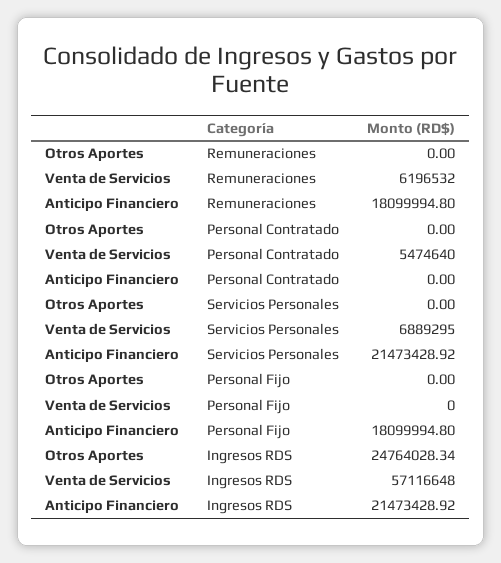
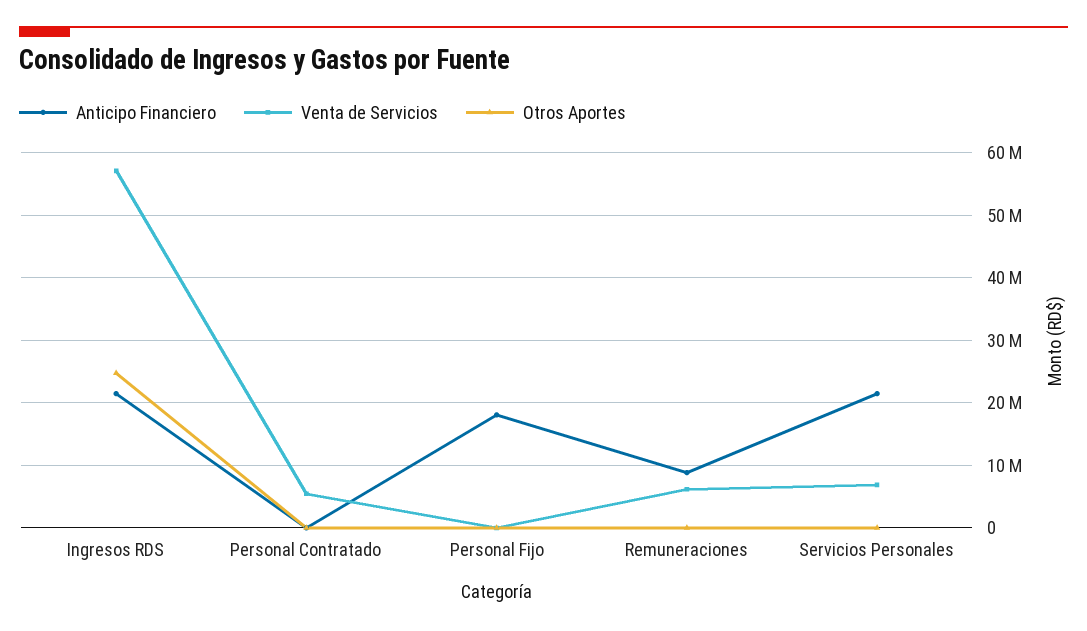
  {
    "Otros Aportes": {
      "Remuneraciones": 0,
      "Personal Contratado": 0,
      "Servicios Personales": 0,
      "Personal Fijo": 0,
      "Ingresos RDS": 24764028.34
    },
    "Venta de Servicios": {
      "Remuneraciones": 6196532,
      "Personal Contratado": 5474640,
      "Servicios Personales": 6889295,
      "Personal Fijo": 0,
      "Ingresos RDS": 57116648
    },
    "Anticipo Financiero": {
-     "Remuneraciones": 18099994.8,
+     "Remuneraciones": 9000000,
      "Personal Contratado": 0,
      "Servicios Personales": 21473428.92,
      "Personal Fijo": 18099994.8,
      "Ingresos RDS": 21473428.92
    }
  }

